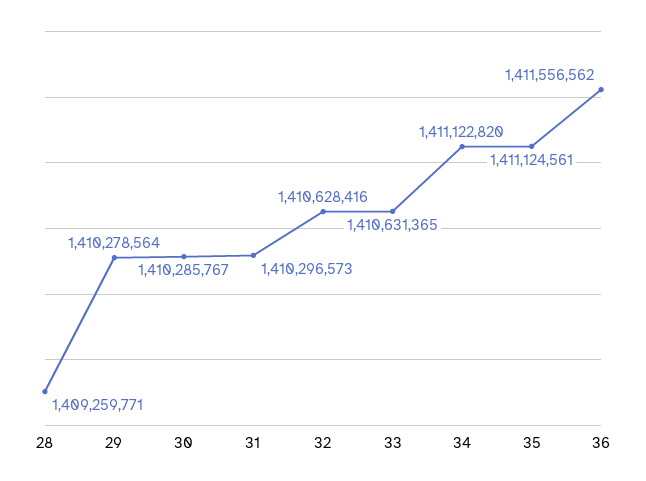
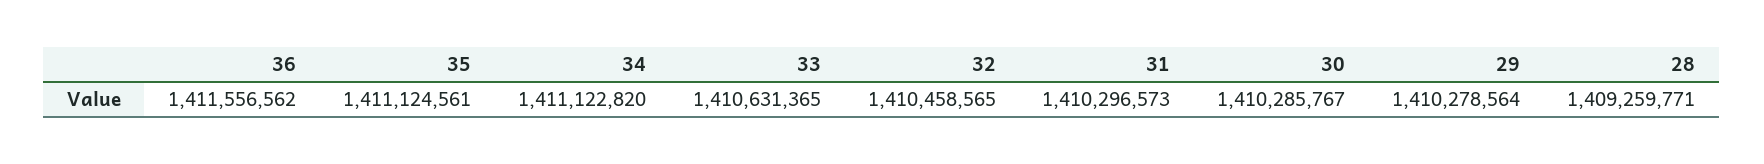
  {
    "28": 1409259771,
    "29": 1410278564,
    "30": 1410285767,
    "31": 1410296573,
-   "32": 1410628416,
+   "32": 1410458565,
    "33": 1410631365,
    "34": 1411122820,
    "35": 1411124561,
    "36": 1411556562
  }

